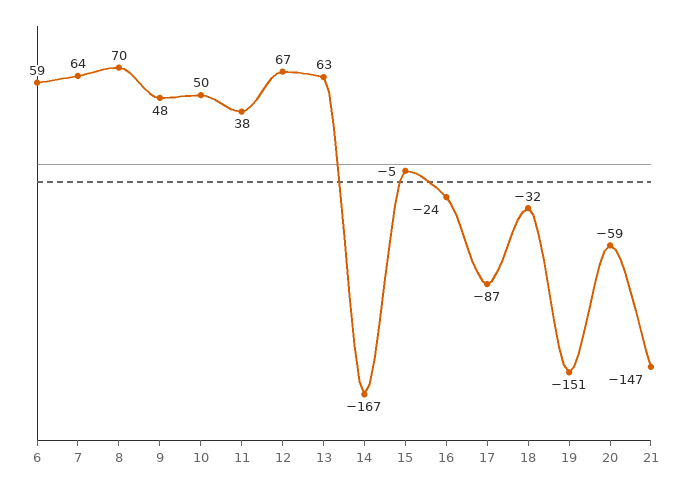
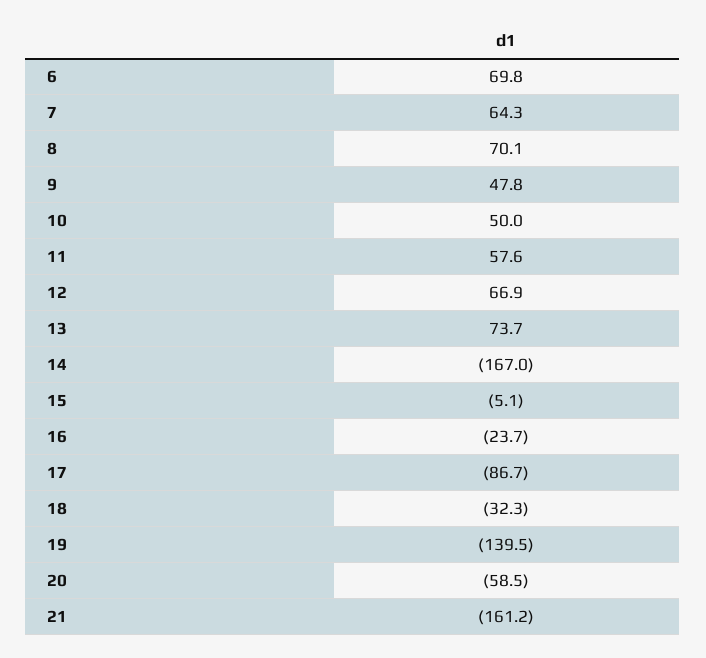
  {
-   "6": 59,
+   "6": 69.8,
    "7": 64.3,
    "8": 70.1,
    "9": 47.8,
    "10": 50,
-   "11": 38,
+   "11": 57.6,
    "12": 66.9,
-   "13": 63,
+   "13": 73.7,
    "14": -167,
    "15": -5.1,
    "16": -23.7,
    "17": -86.7,
    "18": -32.3,
-   "19": -151,
+   "19": -139.5,
    "20": -58.5,
-   "21": -147
+   "21": -161.2
  }

